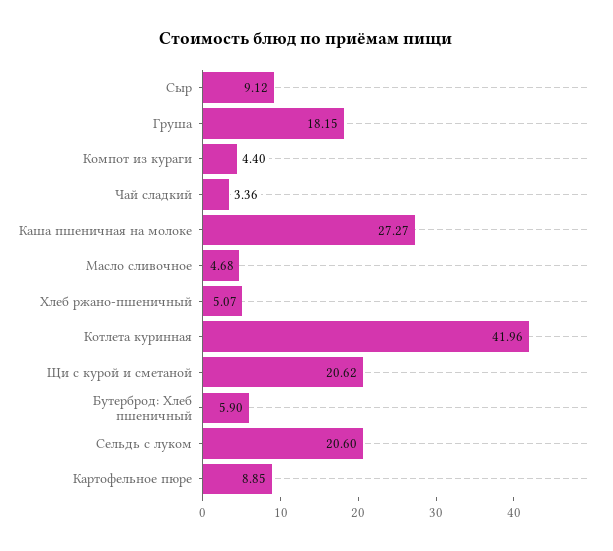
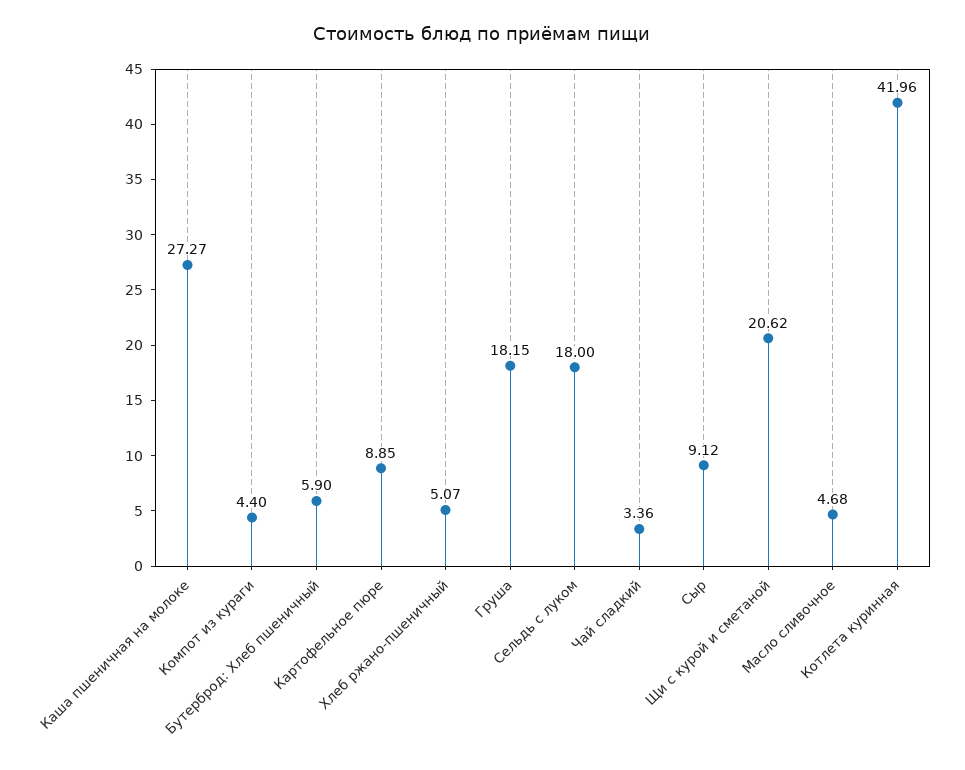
  {
    "Сыр": 9.12,
    "Груша": 18.15,
    "Компот из кураги": 4.4,
    "Чай сладкий": 3.36,
    "Каша пшеничная на молоке": 27.27,
    "Масло сливочное": 4.68,
    "Хлеб ржано-пшеничный": 5.07,
    "Котлета куринная": 41.96,
    "Щи с курой и сметаной": 20.62,
    "Бутерброд: Хлеб пшеничный": 5.9,
-   "Сельдь с луком": 20.6,
+   "Сельдь с луком": 18,
    "Картофельное пюре": 8.85
  }

